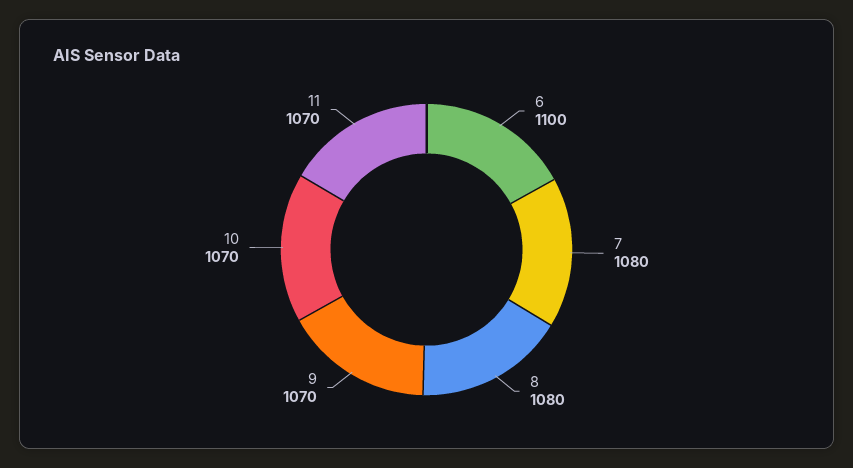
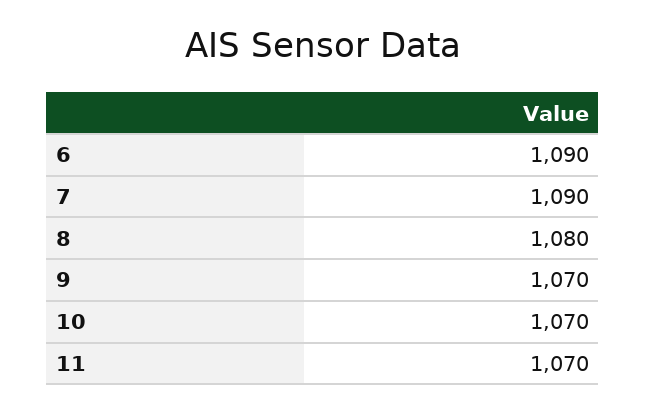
  {
-   "6": 1100,
+   "6": 1090,
-   "7": 1080,
+   "7": 1090,
    "8": 1080,
    "9": 1070,
    "10": 1070,
    "11": 1070
  }

